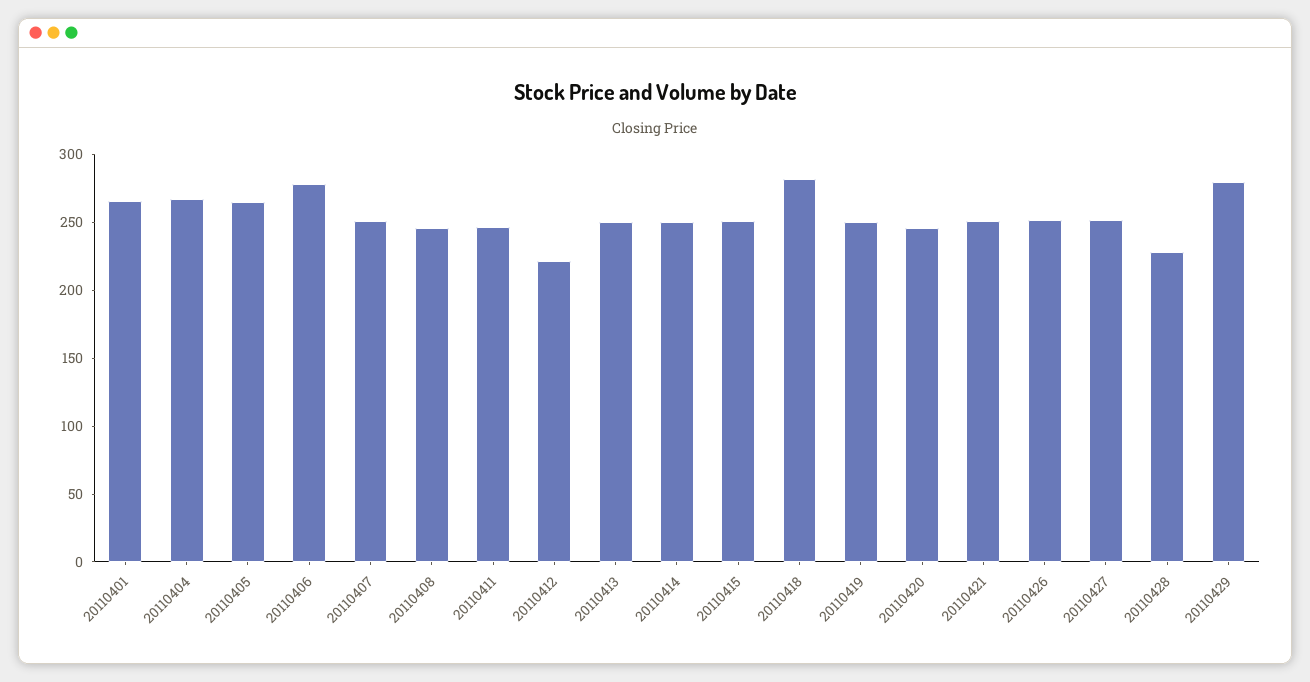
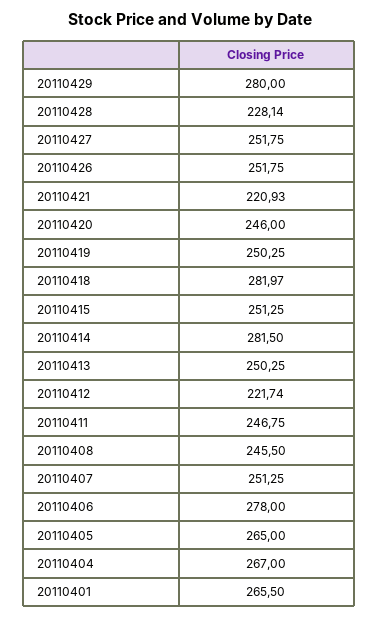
  {
    "20110401": 265.5,
    "20110404": 267,
    "20110405": 265,
    "20110406": 278,
    "20110407": 251.25,
    "20110408": 245.5,
    "20110411": 246.75,
    "20110412": 221.74,
    "20110413": 250.25,
-   "20110414": 250,
+   "20110414": 281.5,
    "20110415": 251.25,
    "20110418": 281.97,
    "20110419": 250.25,
    "20110420": 246,
-   "20110421": 250,
+   "20110421": 220.93,
    "20110426": 251.75,
    "20110427": 251.75,
    "20110428": 228.14,
    "20110429": 280
  }

